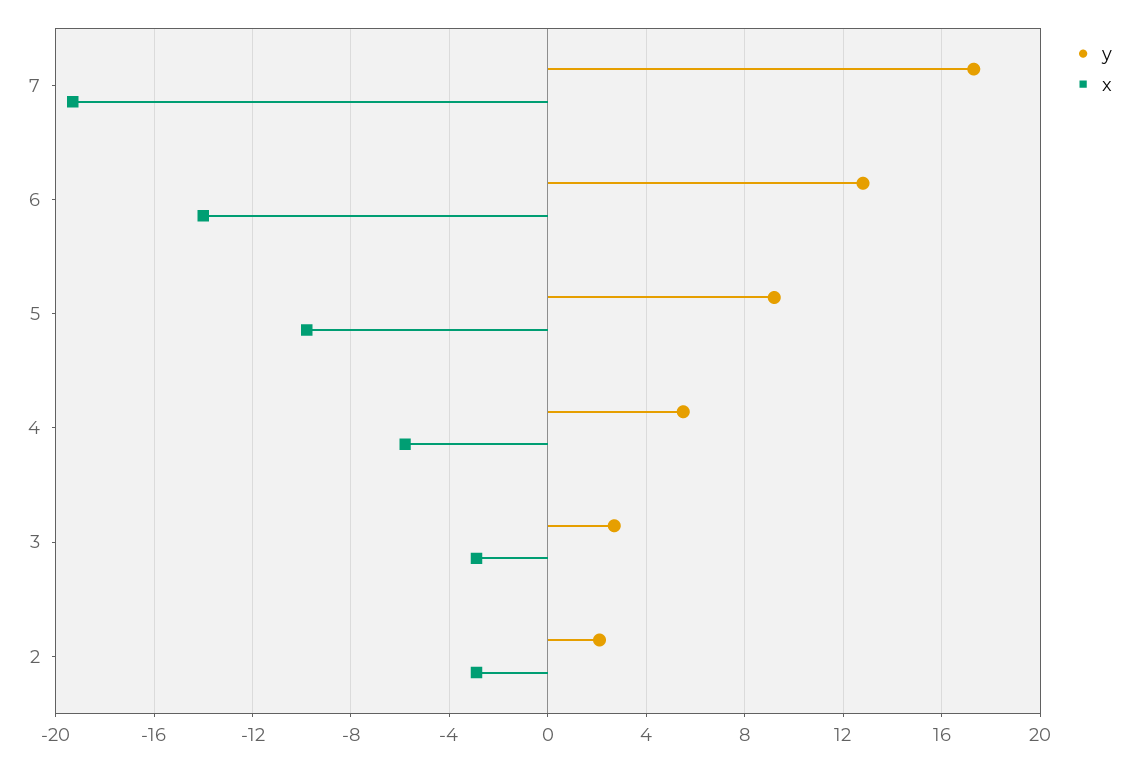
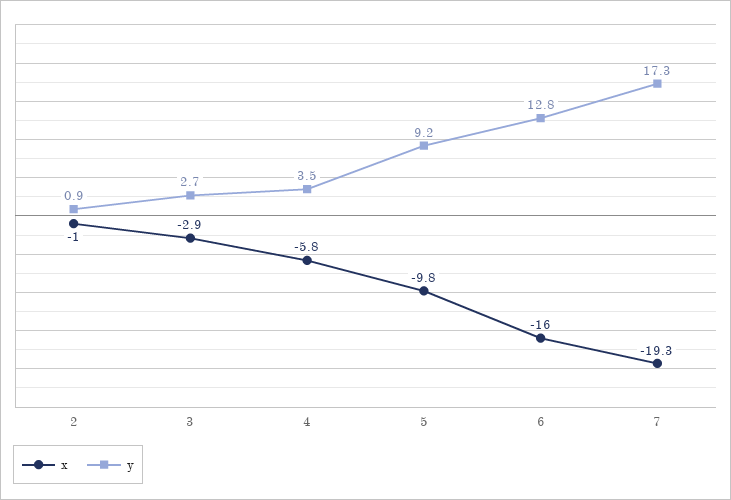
  {
    "y": {
      "7": 17.3,
      "6": 12.8,
      "5": 9.2,
-     "4": 5.5,
+     "4": 3.5,
      "3": 2.7,
-     "2": 2
+     "2": 0.9
    },
    "x": {
      "7": -19.3,
-     "6": -14,
+     "6": -16,
      "5": -9.8,
      "4": -5.8,
      "3": -2.9,
-     "2": -3
+     "2": -1
    }
  }

